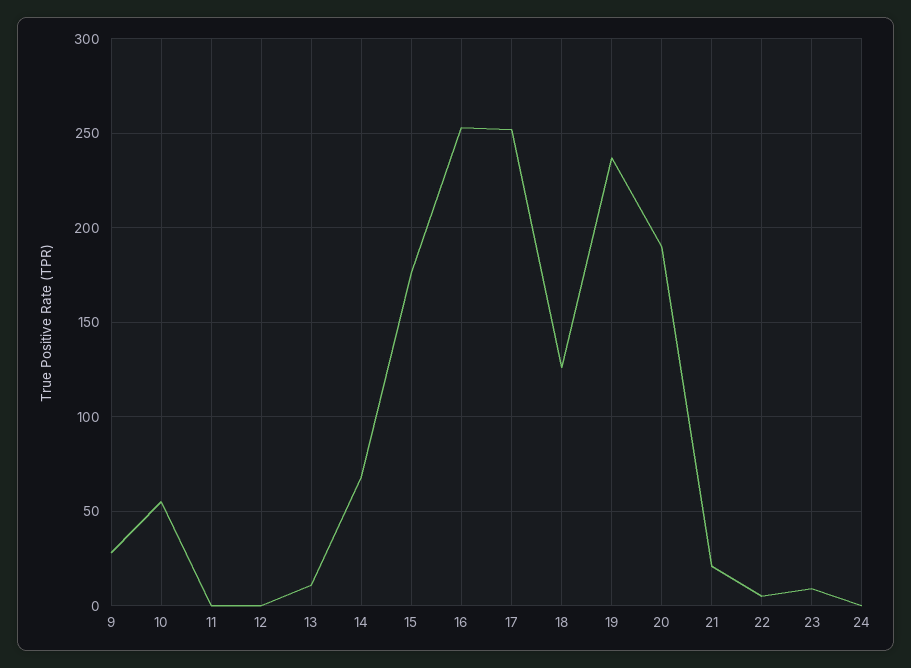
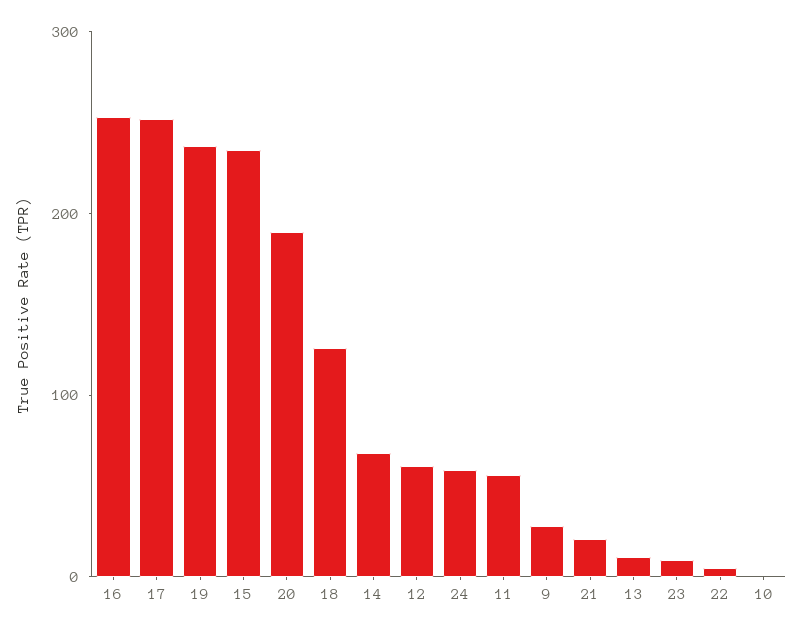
  {
    "9": 30,
-   "10": 55,
+   "10": 0,
-   "11": 0,
+   "11": 60,
-   "12": 0,
+   "12": 60,
    "13": 10,
    "14": 70,
-   "15": 175,
+   "15": 240,
    "16": 255,
    "17": 250,
    "18": 125,
    "19": 235,
    "20": 190,
    "21": 20,
    "22": 5,
    "23": 10,
-   "24": 0
+   "24": 60
  }

